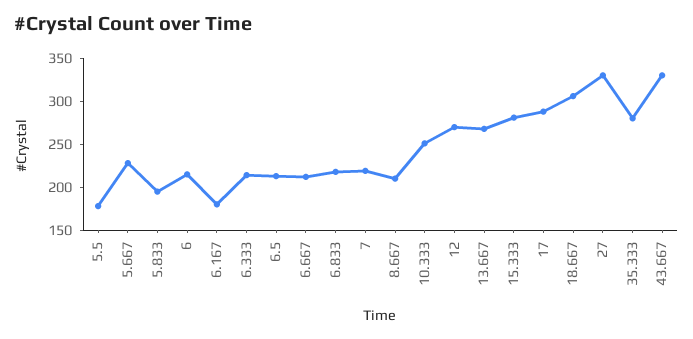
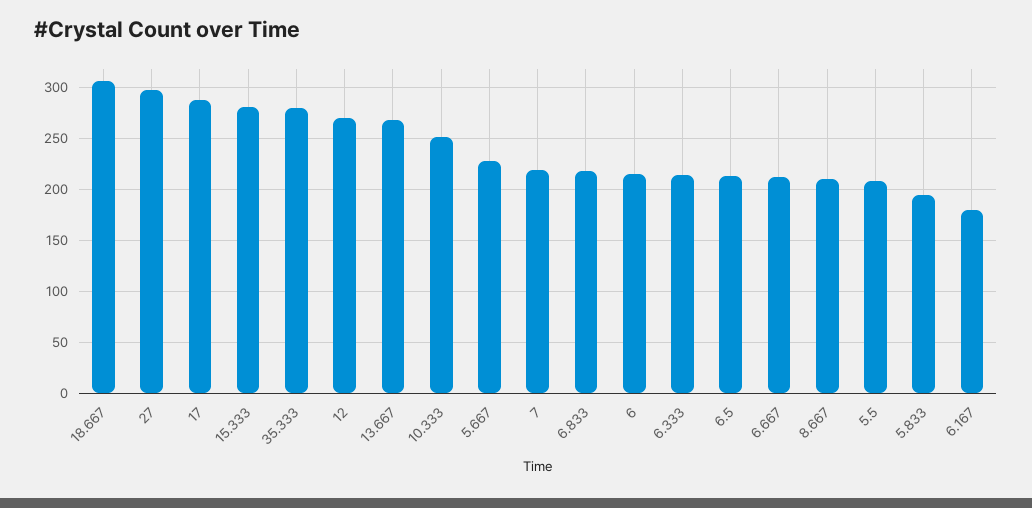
  {
-   "5.5": 180,
+   "5.5": 210,
    "5.667": 230,
    "5.833": 200,
    "6": 220,
    "6.167": 180,
    "6.333": 210,
    "6.5": 210,
    "6.667": 210,
    "6.833": 220,
    "7": 220,
    "8.667": 210,
    "10.333": 250,
    "12": 270,
    "13.667": 270,
    "15.333": 280,
    "17": 290,
    "18.667": 310,
-   "27": 330,
+   "27": 300,
-   "35.333": 280,
+   "35.333": 280
-   "43.667": 330
  }

